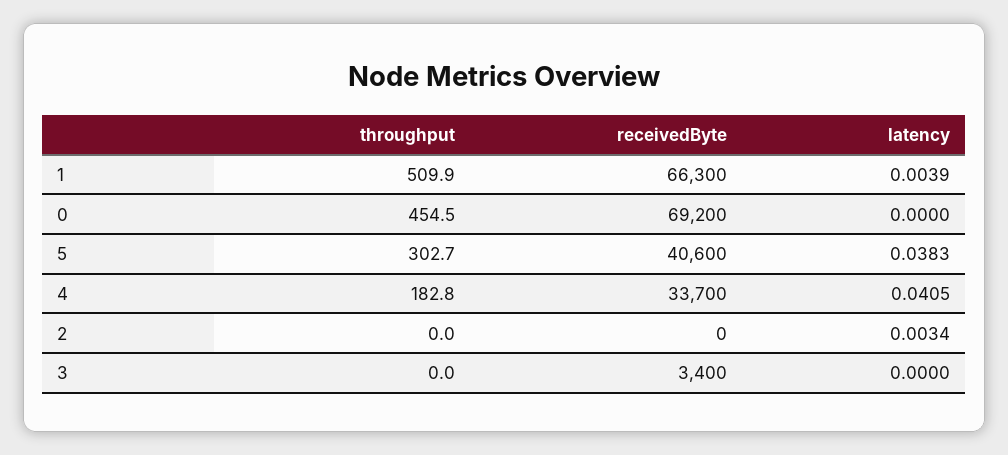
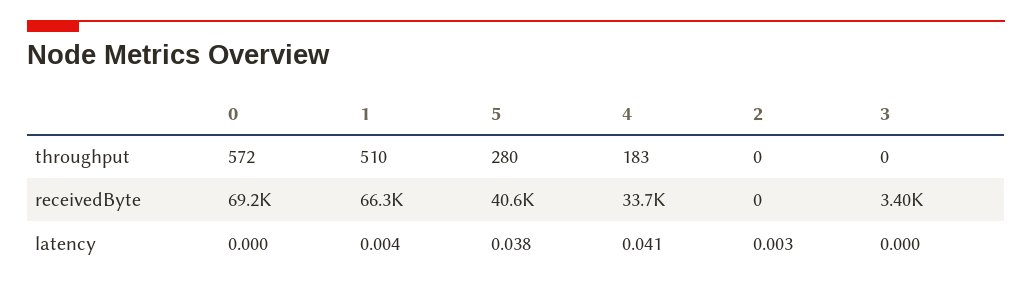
  {
    "throughput": {
      "1": 509.9,
-     "0": 454.5,
+     "0": 572,
-     "5": 302.7,
+     "5": 280,
      "4": 182.8,
      "2": 0,
      "3": 0
    },
    "receivedByte": {
      "1": 66300,
      "0": 69200,
      "5": 40600,
      "4": 33700,
      "2": 0,
      "3": 3400
    },
    "latency": {
      "1": 0.0039,
      "0": 0,
      "5": 0.0383,
      "4": 0.0405,
      "2": 0.0034,
      "3": 0
    }
  }

